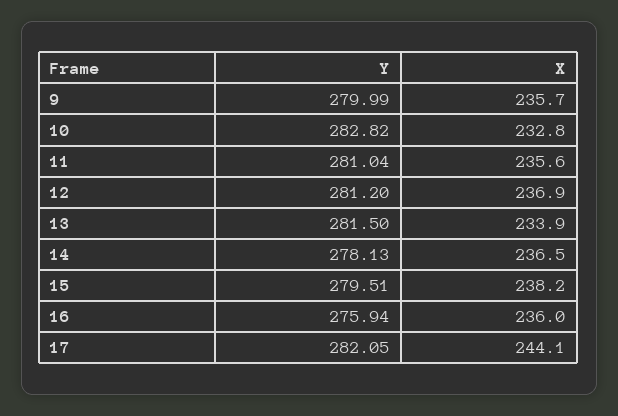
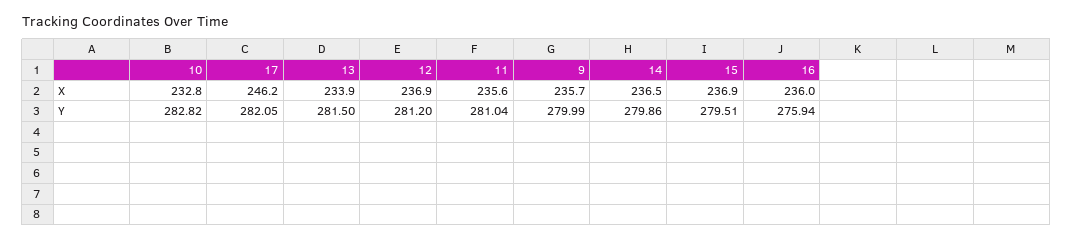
  {
    "Y": {
      "9": 279.99,
      "10": 282.82,
      "11": 281.04,
      "12": 281.2,
      "13": 281.5,
-     "14": 278.13,
+     "14": 279.86,
      "15": 279.51,
      "16": 275.94,
      "17": 282.05
    },
    "X": {
      "9": 235.7,
      "10": 232.8,
      "11": 235.6,
      "12": 236.9,
      "13": 233.9,
      "14": 236.5,
-     "15": 238.2,
+     "15": 236.9,
      "16": 236,
-     "17": 244.1
+     "17": 246.2
    }
  }

